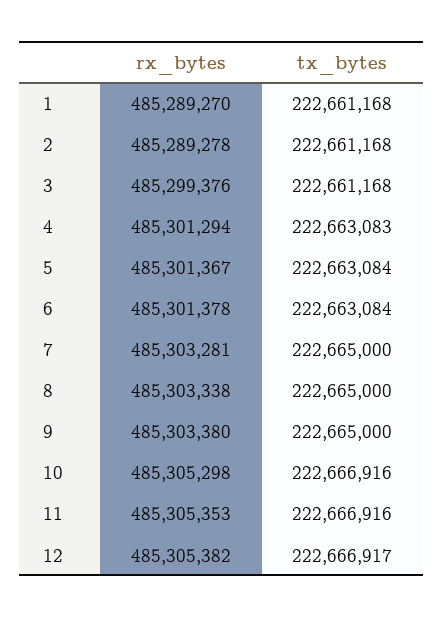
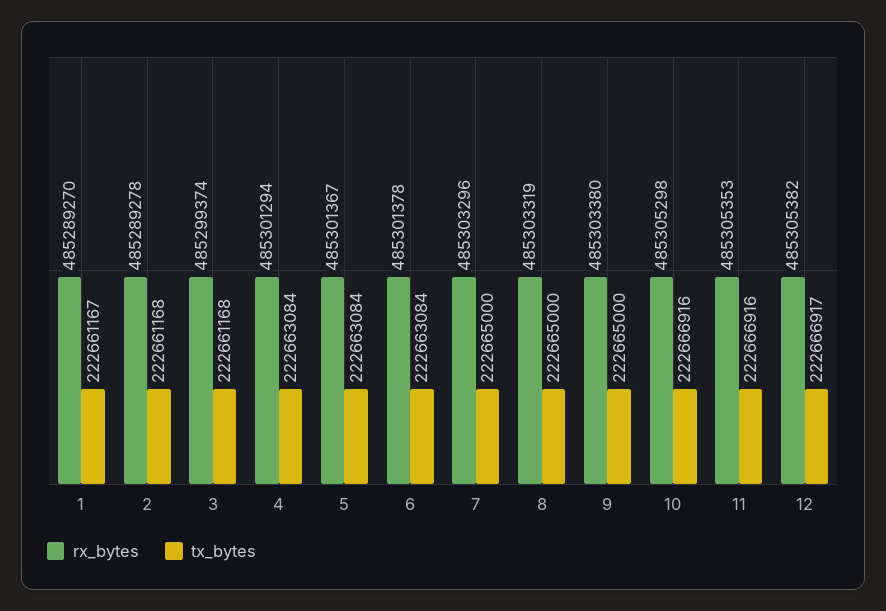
  {
    "rx_bytes": {
      "1": 485289270,
      "2": 485289278,
-     "3": 485299376,
+     "3": 485299374,
      "4": 485301294,
      "5": 485301367,
      "6": 485301378,
-     "7": 485303281,
+     "7": 485303296,
-     "8": 485303338,
+     "8": 485303319,
      "9": 485303380,
      "10": 485305298,
      "11": 485305353,
      "12": 485305382
    },
    "tx_bytes": {
-     "1": 222661168,
+     "1": 222661167,
      "2": 222661168,
      "3": 222661168,
-     "4": 222663083,
+     "4": 222663084,
      "5": 222663084,
      "6": 222663084,
      "7": 222665000,
      "8": 222665000,
      "9": 222665000,
      "10": 222666916,
      "11": 222666916,
      "12": 222666917
    }
  }

